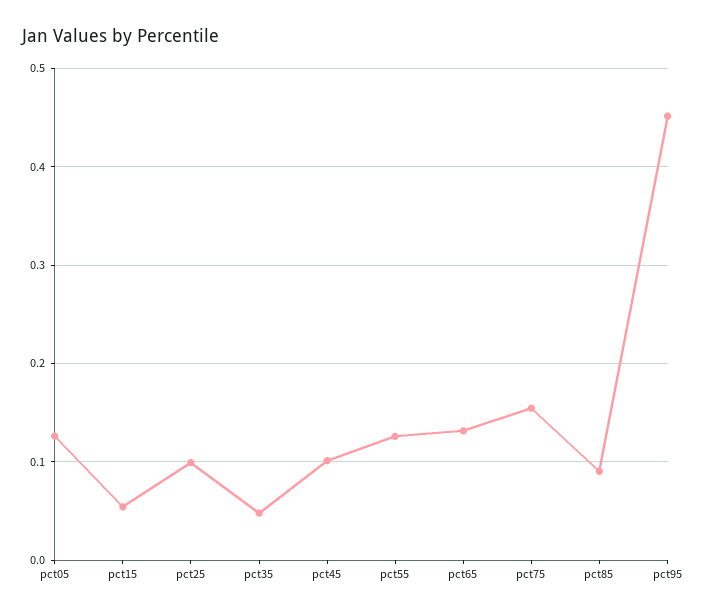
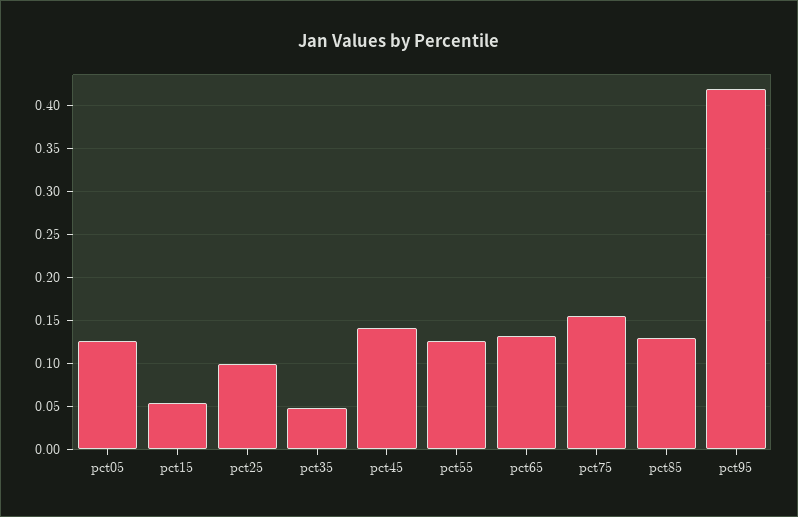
  {
    "pct05": 0.13,
    "pct15": 0.05,
    "pct25": 0.1,
    "pct35": 0.05,
-   "pct45": 0.1,
+   "pct45": 0.14,
    "pct55": 0.13,
    "pct65": 0.13,
    "pct75": 0.15,
-   "pct85": 0.09,
+   "pct85": 0.13,
-   "pct95": 0.45
+   "pct95": 0.42
  }

